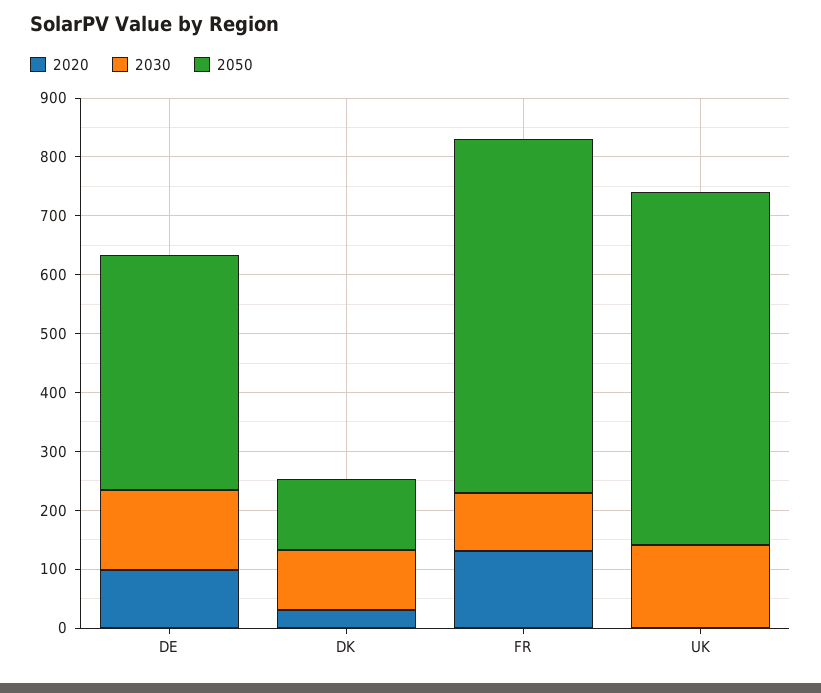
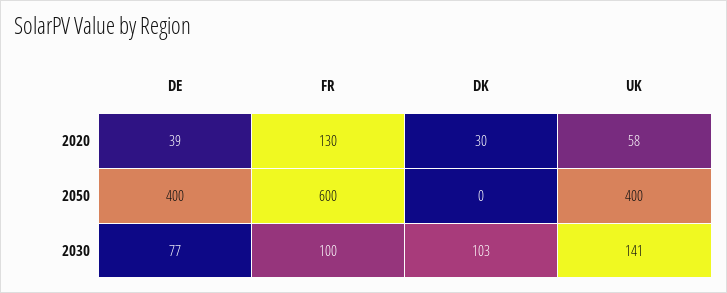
  {
    "2020": {
-     "DE": 100,
+     "DE": 39,
      "DK": 30,
      "FR": 130,
-     "UK": 0
+     "UK": 58
    },
    "2030": {
-     "DE": 140,
+     "DE": 77,
      "DK": 103,
      "FR": 100,
      "UK": 141
    },
    "2050": {
      "DE": 400,
-     "DK": 120,
+     "DK": 0,
      "FR": 600,
-     "UK": 600
+     "UK": 400
    }
  }

